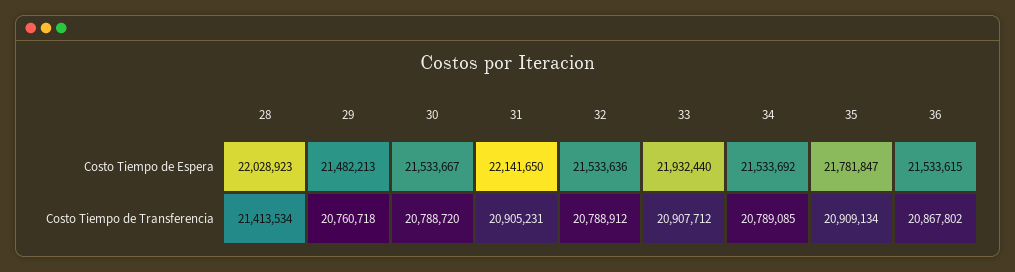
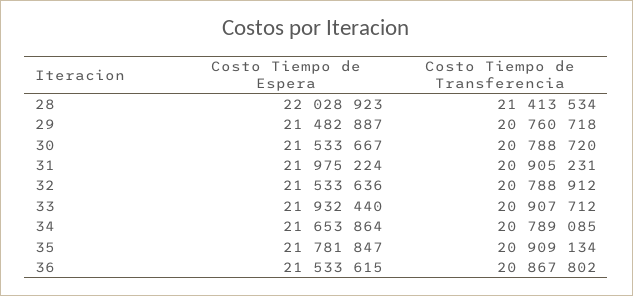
  {
    "28": {
      "Costo Tiempo de Espera": 22028923,
      "Costo Tiempo de Transferencia": 21413534
    },
    "29": {
-     "Costo Tiempo de Espera": 21482213,
+     "Costo Tiempo de Espera": 21482887,
      "Costo Tiempo de Transferencia": 20760718
    },
    "30": {
      "Costo Tiempo de Espera": 21533667,
      "Costo Tiempo de Transferencia": 20788720
    },
    "31": {
-     "Costo Tiempo de Espera": 22141650,
+     "Costo Tiempo de Espera": 21975224,
      "Costo Tiempo de Transferencia": 20905231
    },
    "32": {
      "Costo Tiempo de Espera": 21533636,
      "Costo Tiempo de Transferencia": 20788912
    },
    "33": {
      "Costo Tiempo de Espera": 21932440,
      "Costo Tiempo de Transferencia": 20907712
    },
    "34": {
-     "Costo Tiempo de Espera": 21533692,
+     "Costo Tiempo de Espera": 21653864,
      "Costo Tiempo de Transferencia": 20789085
    },
    "35": {
      "Costo Tiempo de Espera": 21781847,
      "Costo Tiempo de Transferencia": 20909134
    },
    "36": {
      "Costo Tiempo de Espera": 21533615,
      "Costo Tiempo de Transferencia": 20867802
    }
  }

